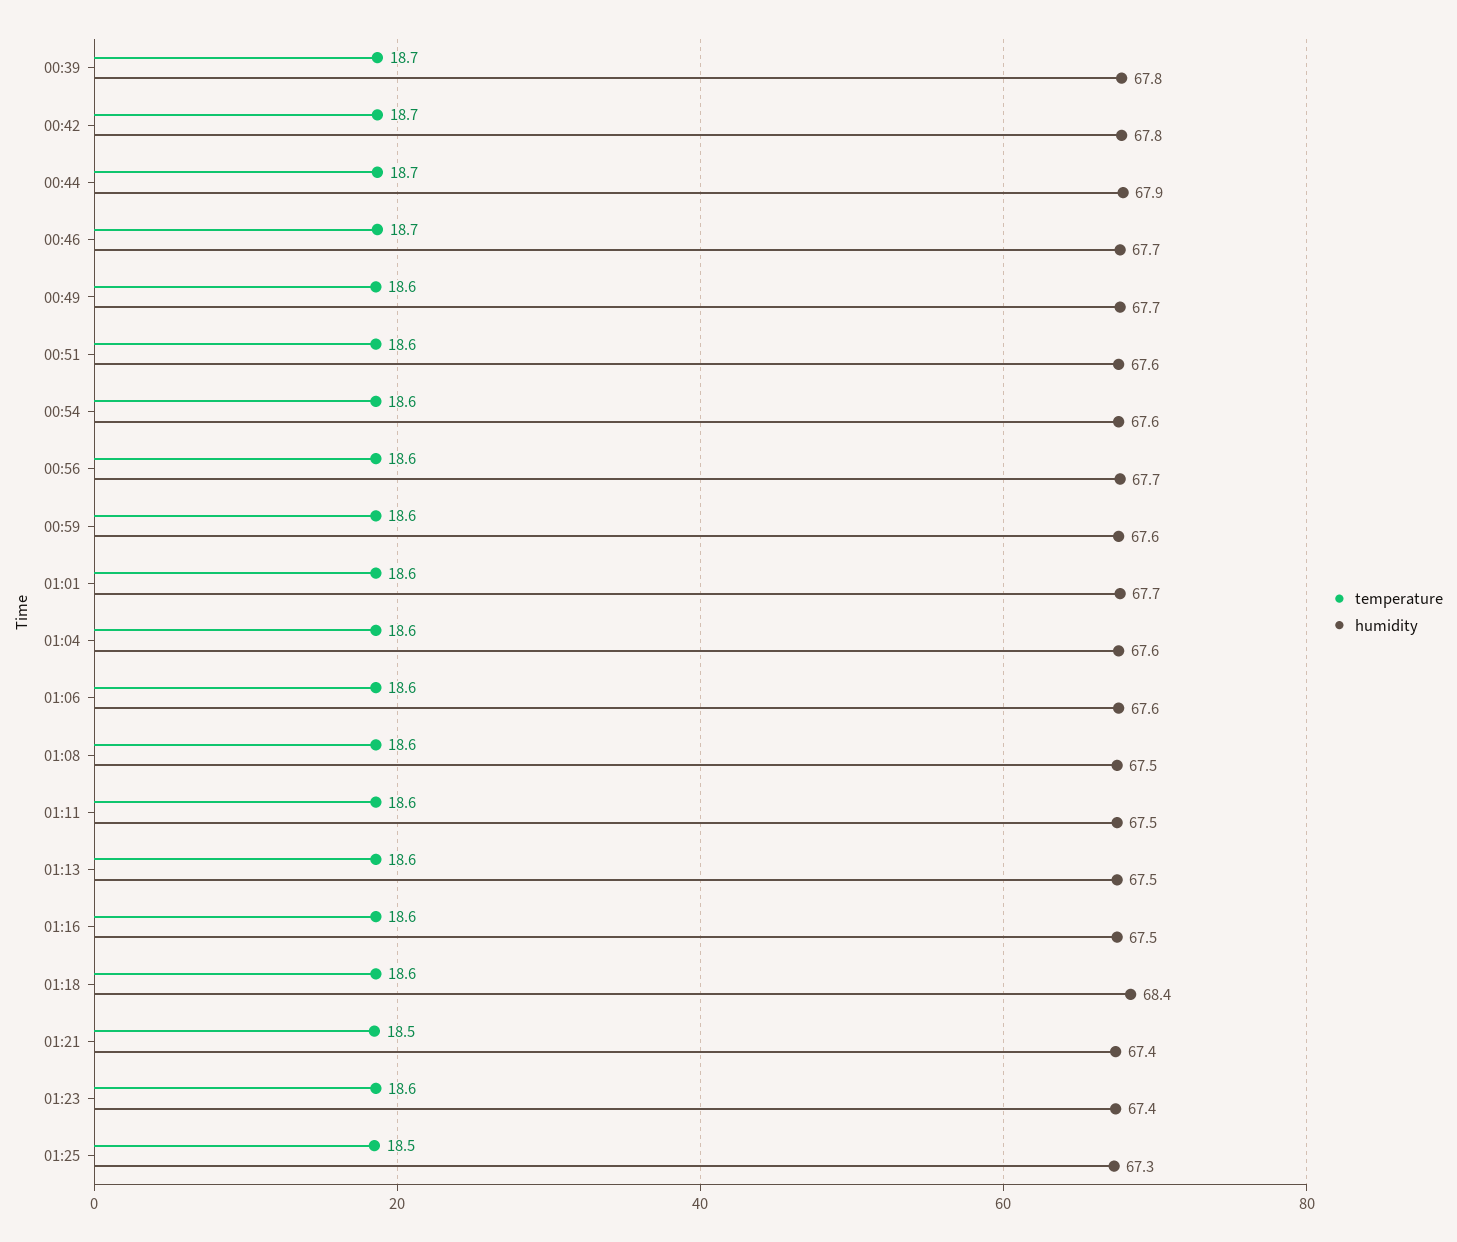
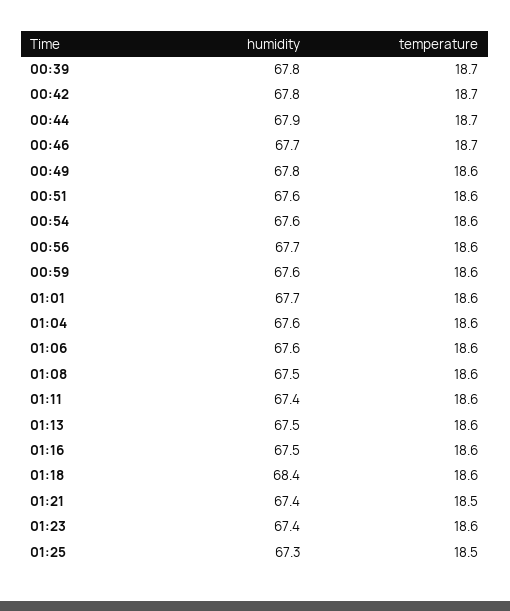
  {
    "temperature": {
      "00:39": 18.7,
      "00:42": 18.7,
      "00:44": 18.7,
      "00:46": 18.7,
      "00:49": 18.6,
      "00:51": 18.6,
      "00:54": 18.6,
      "00:56": 18.6,
      "00:59": 18.6,
      "01:01": 18.6,
      "01:04": 18.6,
      "01:06": 18.6,
      "01:08": 18.6,
      "01:11": 18.6,
      "01:13": 18.6,
      "01:16": 18.6,
      "01:18": 18.6,
      "01:21": 18.5,
      "01:23": 18.6,
      "01:25": 18.5
    },
    "humidity": {
      "00:39": 67.8,
      "00:42": 67.8,
      "00:44": 67.9,
      "00:46": 67.7,
-     "00:49": 67.7,
+     "00:49": 67.8,
      "00:51": 67.6,
      "00:54": 67.6,
      "00:56": 67.7,
      "00:59": 67.6,
      "01:01": 67.7,
      "01:04": 67.6,
      "01:06": 67.6,
      "01:08": 67.5,
-     "01:11": 67.5,
+     "01:11": 67.4,
      "01:13": 67.5,
      "01:16": 67.5,
      "01:18": 68.4,
      "01:21": 67.4,
      "01:23": 67.4,
      "01:25": 67.3
    }
  }

